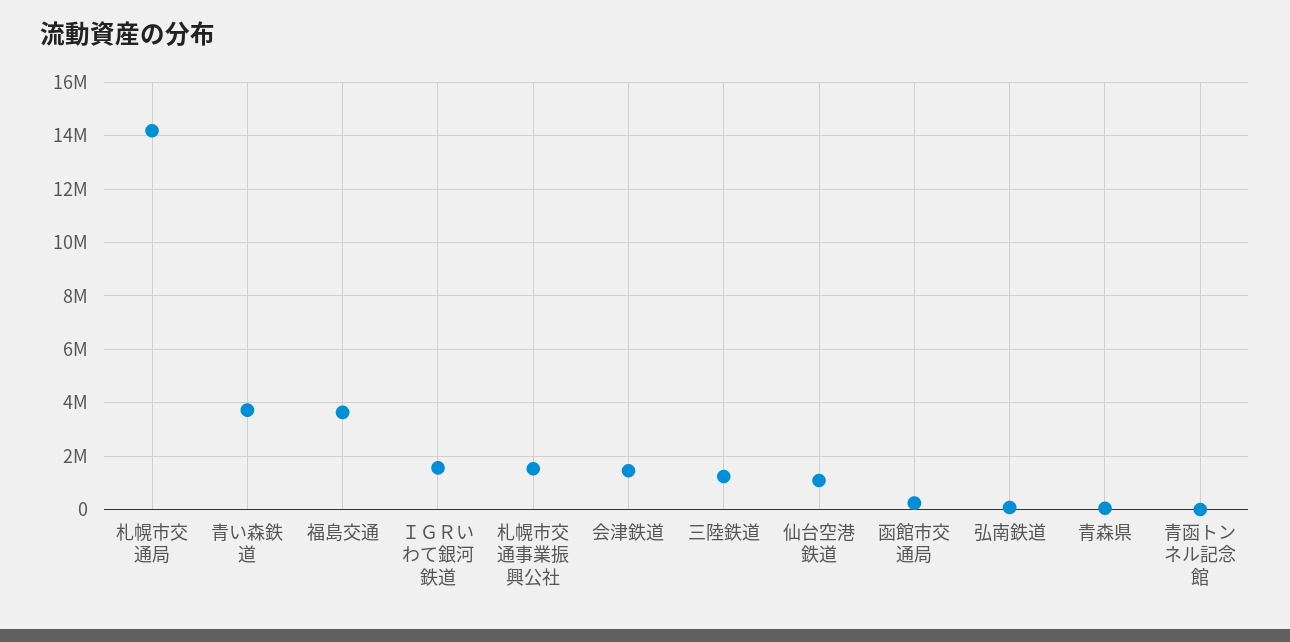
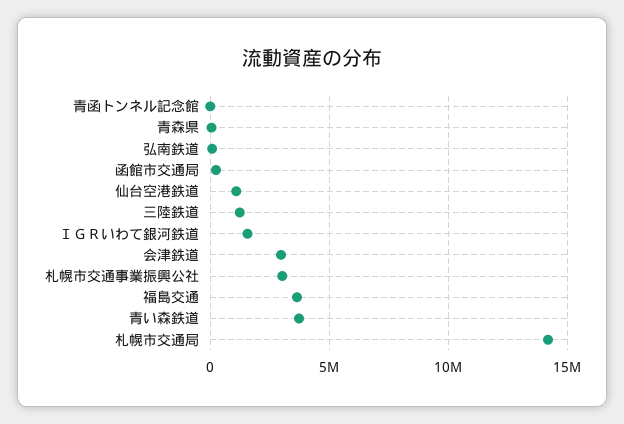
  {
    "札幌市交通局": 14250000,
    "青い森鉄道": 3750000,
    "福島交通": 3750000,
    "ＩＧＲいわて銀河鉄道": 1500000,
-   "札幌市交通事業振興公社": 1500000,
+   "札幌市交通事業振興公社": 3000000,
-   "会津鉄道": 1500000,
+   "会津鉄道": 3000000,
    "三陸鉄道": 1250000,
    "仙台空港鉄道": 1000000,
    "函館市交通局": 250000,
    "弘南鉄道": 0,
    "青森県": 0,
    "青函トンネル記念館": 0
  }

